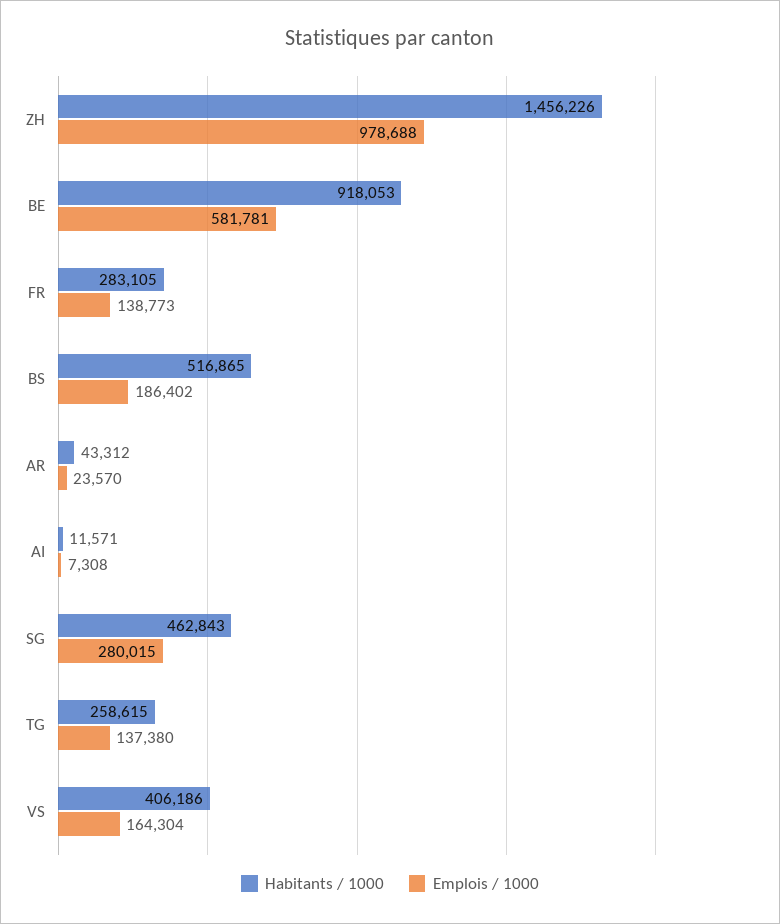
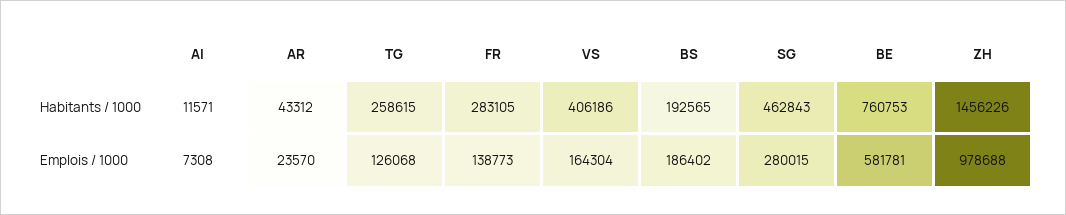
  {
    "Habitants / 1000": {
      "ZH": 1456226,
-     "BE": 918053,
+     "BE": 760753,
      "FR": 283105,
-     "BS": 516865,
+     "BS": 192565,
      "AR": 43312,
      "AI": 11571,
      "SG": 462843,
      "TG": 258615,
      "VS": 406186
    },
    "Emplois / 1000": {
      "ZH": 978688,
      "BE": 581781,
      "FR": 138773,
      "BS": 186402,
      "AR": 23570,
      "AI": 7308,
      "SG": 280015,
-     "TG": 137380,
+     "TG": 126068,
      "VS": 164304
    }
  }

